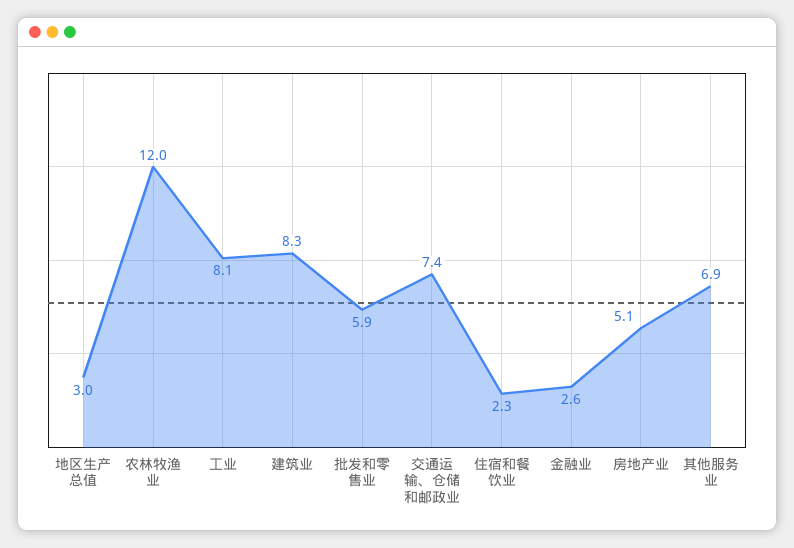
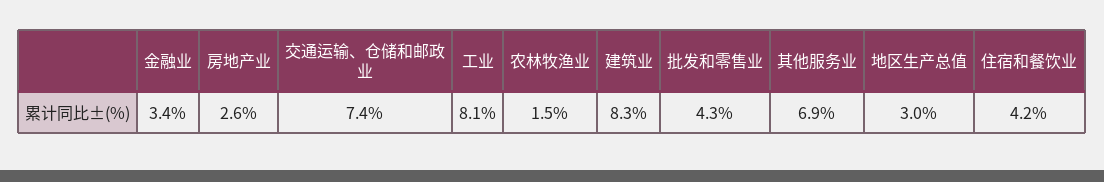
  {
    "地区生产总值": 3,
-   "农林牧渔业": 12,
+   "农林牧渔业": 1.5,
    "工业": 8.1,
    "建筑业": 8.3,
-   "批发和零售业": 5.9,
+   "批发和零售业": 4.3,
    "交通运输、仓储和邮政业": 7.4,
-   "住宿和餐饮业": 2.3,
+   "住宿和餐饮业": 4.2,
-   "金融业": 2.6,
+   "金融业": 3.4,
-   "房地产业": 5.1,
+   "房地产业": 2.6,
    "其他服务业": 6.9
  }

